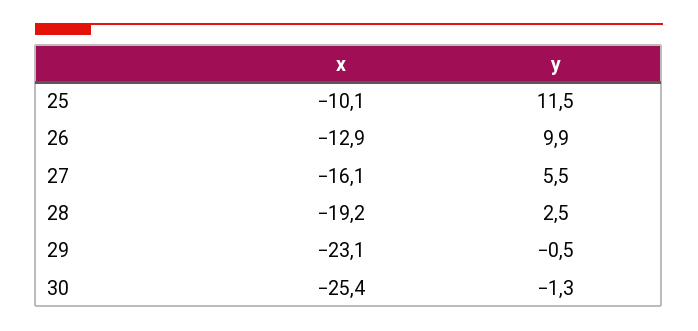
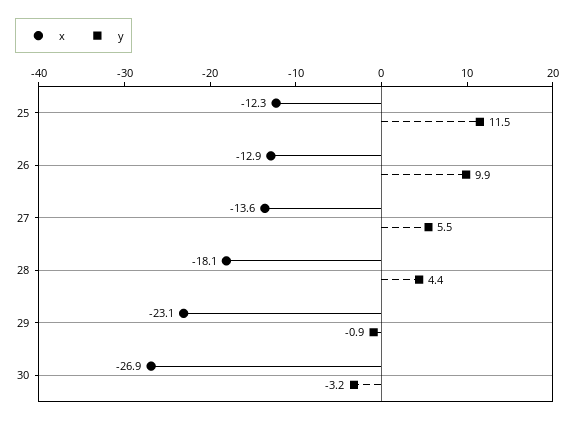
  {
    "x": {
-     "25": -10.1,
+     "25": -12.3,
      "26": -12.9,
-     "27": -16.1,
+     "27": -13.6,
-     "28": -19.2,
+     "28": -18.1,
      "29": -23.1,
-     "30": -25.4
+     "30": -26.9
    },
    "y": {
      "25": 11.5,
      "26": 9.9,
      "27": 5.5,
-     "28": 2.5,
+     "28": 4.4,
-     "29": -0.5,
+     "29": -0.9,
-     "30": -1.3
+     "30": -3.2
    }
  }

